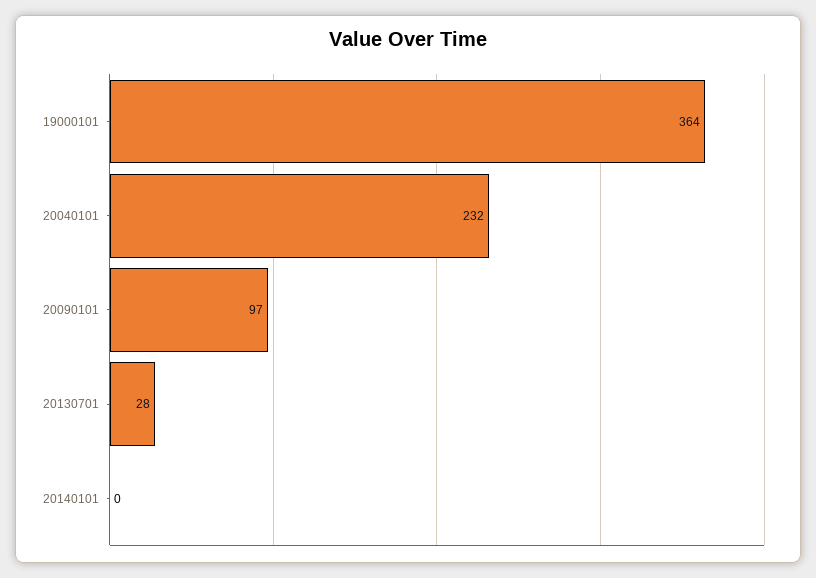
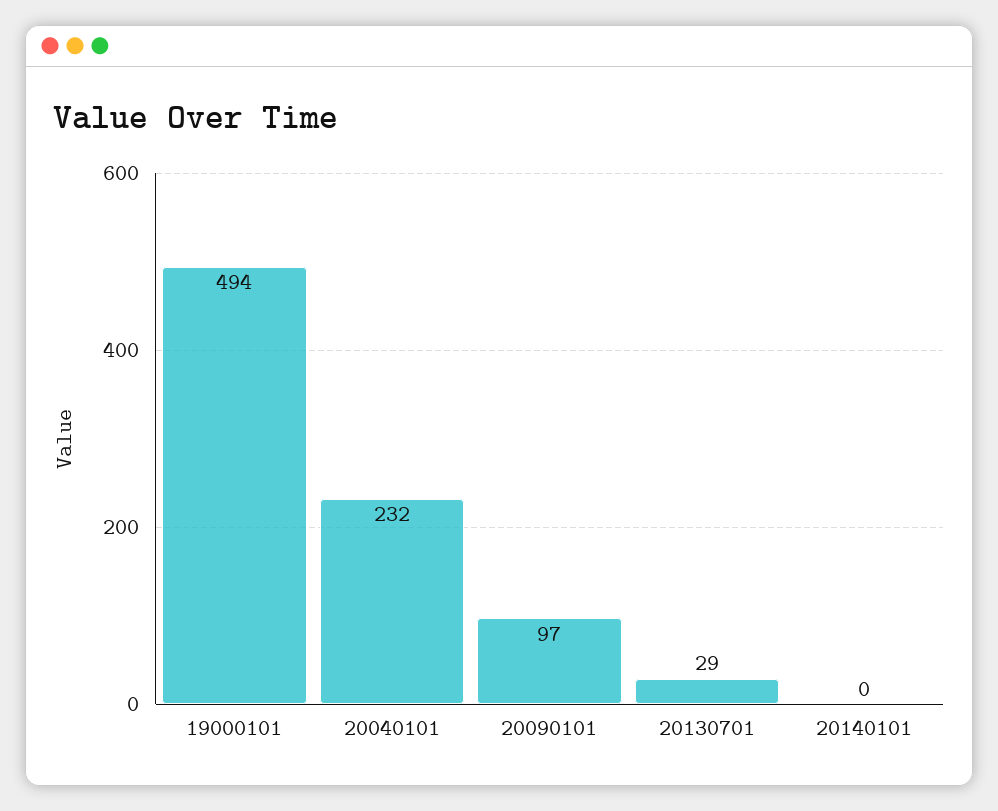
  {
-   "19000101": 364,
+   "19000101": 494,
    "20040101": 232,
    "20090101": 97,
-   "20130701": 28,
+   "20130701": 29,
    "20140101": 0
  }

